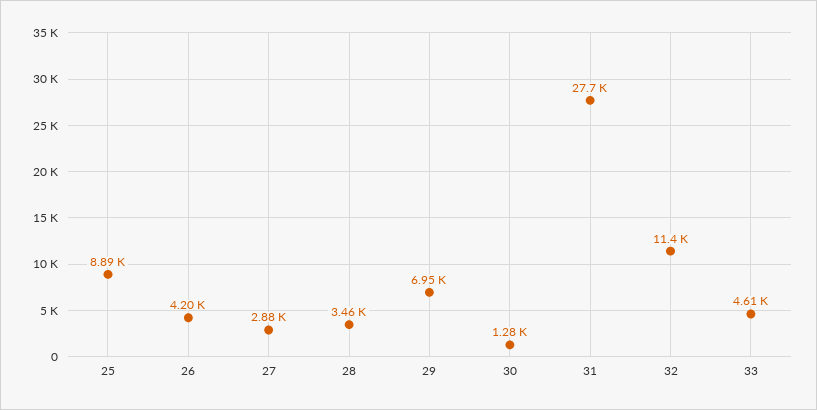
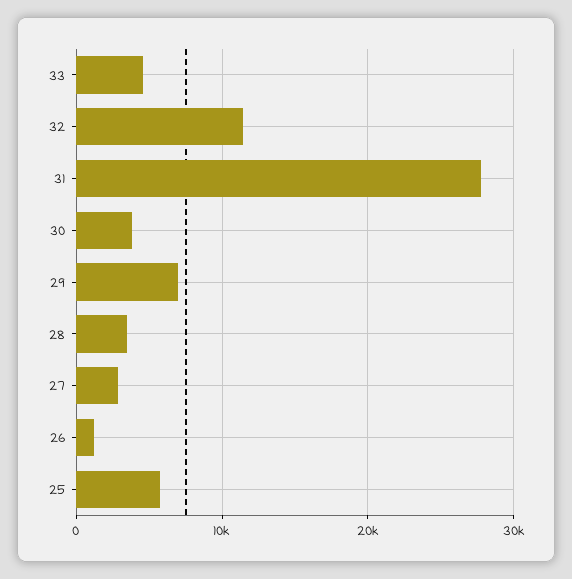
  {
-   "25": 8890,
+   "25": 6000,
-   "26": 4200,
+   "26": 1000,
    "27": 2880,
    "28": 3460,
    "29": 6950,
-   "30": 1280,
+   "30": 4000,
    "31": 27700,
    "32": 11400,
    "33": 4610
  }

